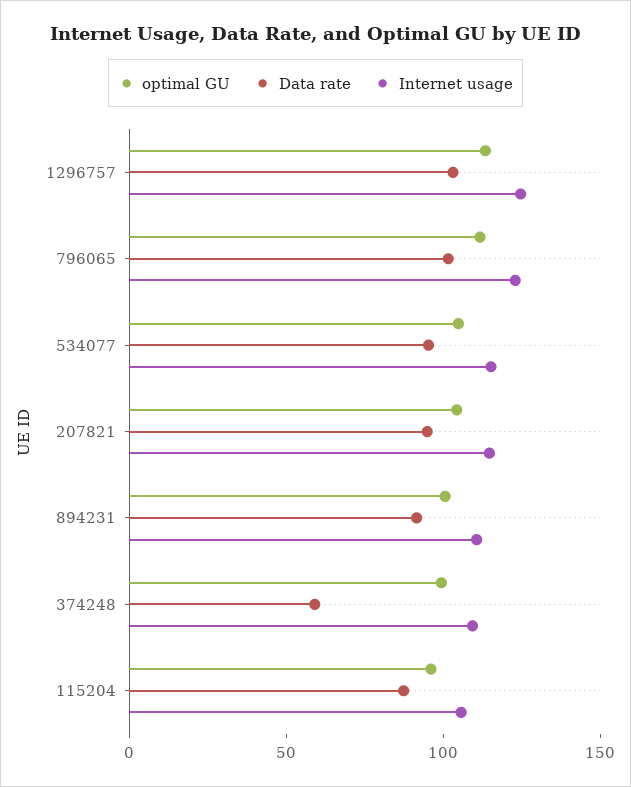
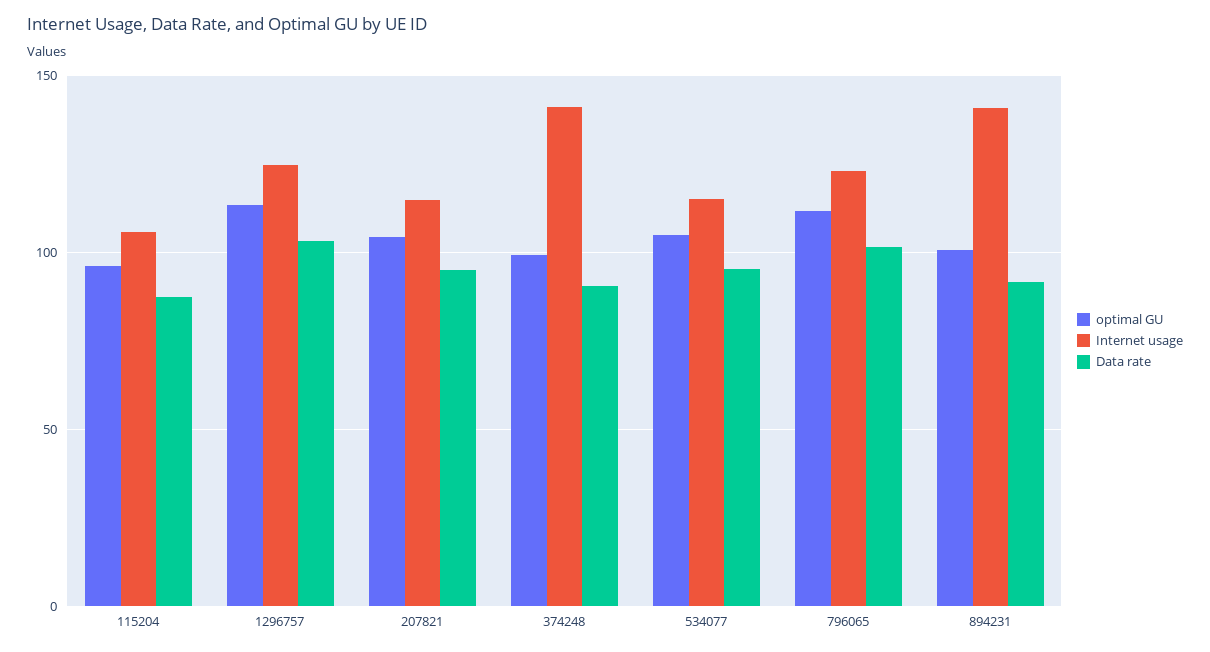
  {
    "optimal GU": {
      "1296757": 115,
      "796065": 110,
      "534077": 105,
      "207821": 105,
      "894231": 100,
      "374248": 100,
      "115204": 95
    },
    "Data rate": {
      "1296757": 105,
      "796065": 100,
      "534077": 95,
      "207821": 95,
      "894231": 90,
-     "374248": 60,
+     "374248": 90,
      "115204": 85
    },
    "Internet usage": {
      "1296757": 125,
      "796065": 125,
      "534077": 115,
      "207821": 115,
-     "894231": 110,
+     "894231": 140,
-     "374248": 110,
+     "374248": 140,
      "115204": 105
    }
  }

